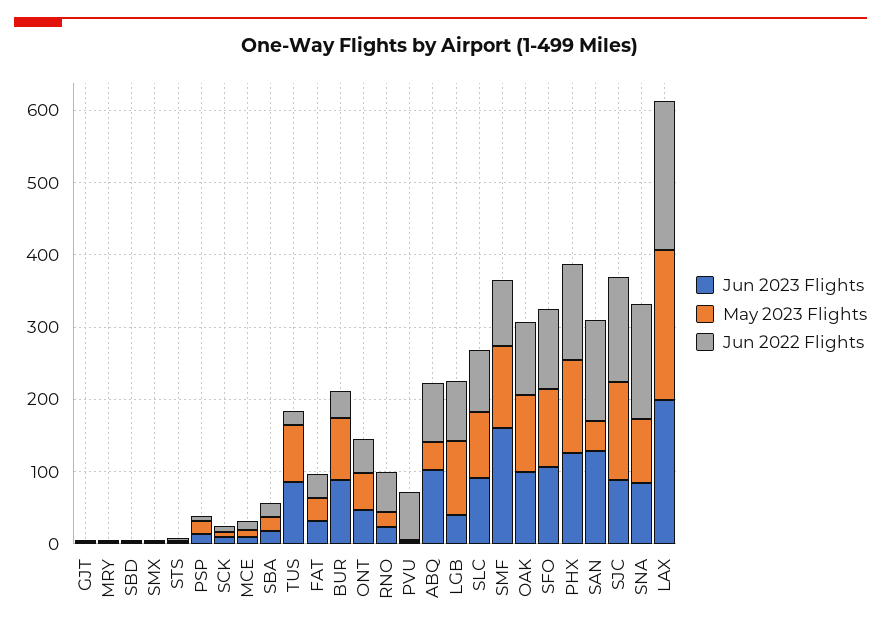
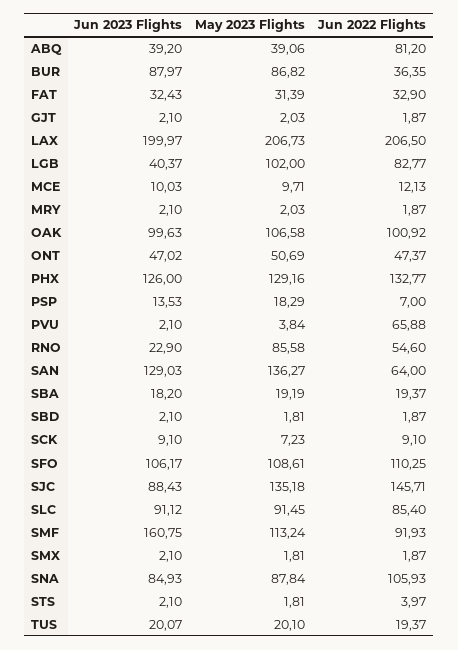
  {
    "Jun 2023 Flights": {
      "GJT": 2.1,
      "MRY": 2.1,
      "SBD": 2.1,
      "SMX": 2.1,
      "STS": 2.1,
      "PSP": 13.53,
      "SCK": 9.1,
      "MCE": 10.03,
      "SBA": 18.2,
-     "TUS": 80,
+     "TUS": 20.07,
      "FAT": 32.43,
      "BUR": 87.97,
      "ONT": 47.02,
      "RNO": 22.9,
      "PVU": 2.1,
-     "ABQ": 100,
+     "ABQ": 39.2,
      "LGB": 40.37,
      "SLC": 91.12,
      "SMF": 160.75,
      "OAK": 99.63,
      "SFO": 106.17,
      "PHX": 126,
      "SAN": 129.03,
      "SJC": 88.43,
      "SNA": 84.93,
      "LAX": 199.97
    },
    "May 2023 Flights": {
      "GJT": 2.03,
      "MRY": 2.03,
      "SBD": 1.81,
      "SMX": 1.81,
      "STS": 1.81,
      "PSP": 18.29,
      "SCK": 7.23,
      "MCE": 9.71,
      "SBA": 19.19,
-     "TUS": 80,
+     "TUS": 20.1,
      "FAT": 31.39,
      "BUR": 86.82,
      "ONT": 50.69,
-     "RNO": 20,
+     "RNO": 85.58,
      "PVU": 3.84,
      "ABQ": 39.06,
      "LGB": 102,
      "SLC": 91.45,
      "SMF": 113.24,
      "OAK": 106.58,
      "SFO": 108.61,
      "PHX": 129.16,
-     "SAN": 40,
+     "SAN": 136.27,
      "SJC": 135.18,
      "SNA": 87.84,
      "LAX": 206.73
    },
    "Jun 2022 Flights": {
      "GJT": 1.87,
      "MRY": 1.87,
      "SBD": 1.87,
      "SMX": 1.87,
      "STS": 3.97,
      "PSP": 7,
      "SCK": 9.1,
      "MCE": 12.13,
      "SBA": 19.37,
      "TUS": 19.37,
      "FAT": 32.9,
      "BUR": 36.35,
      "ONT": 47.37,
      "RNO": 54.6,
      "PVU": 65.88,
      "ABQ": 81.2,
      "LGB": 82.77,
      "SLC": 85.4,
      "SMF": 91.93,
      "OAK": 100.92,
      "SFO": 110.25,
      "PHX": 132.77,
-     "SAN": 140,
+     "SAN": 64,
      "SJC": 145.71,
-     "SNA": 160,
+     "SNA": 105.93,
      "LAX": 206.5
    }
  }

